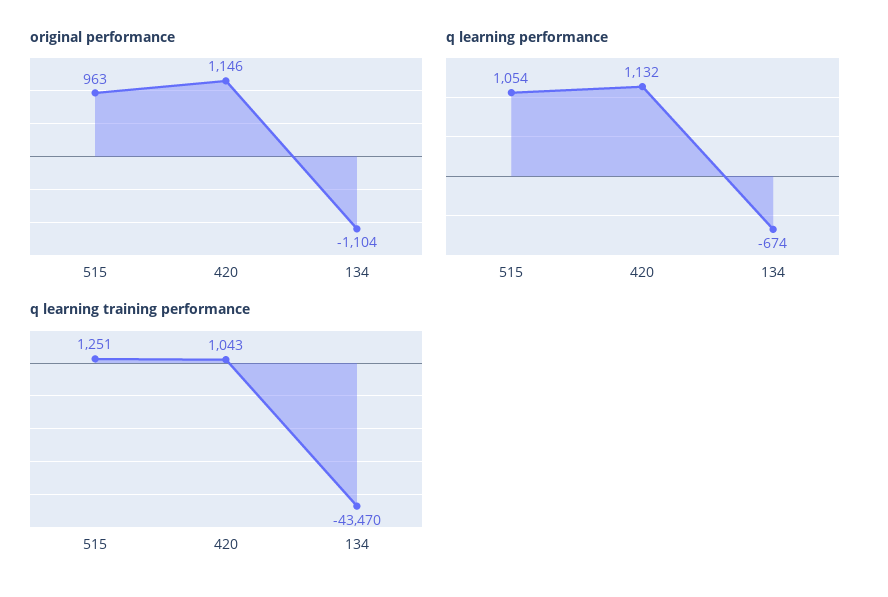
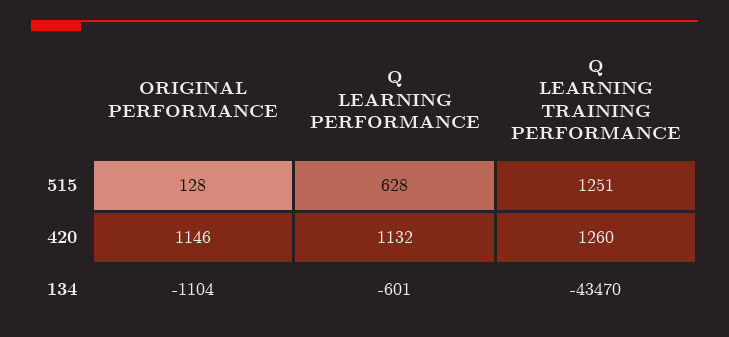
  {
    "original performance": {
-     "515": 963,
+     "515": 128,
      "420": 1146,
      "134": -1104
    },
    "q learning performance": {
-     "515": 1054,
+     "515": 628,
      "420": 1132,
-     "134": -674
+     "134": -601
    },
    "q learning training performance": {
      "515": 1251,
-     "420": 1043,
+     "420": 1260,
      "134": -43470
    }
  }

